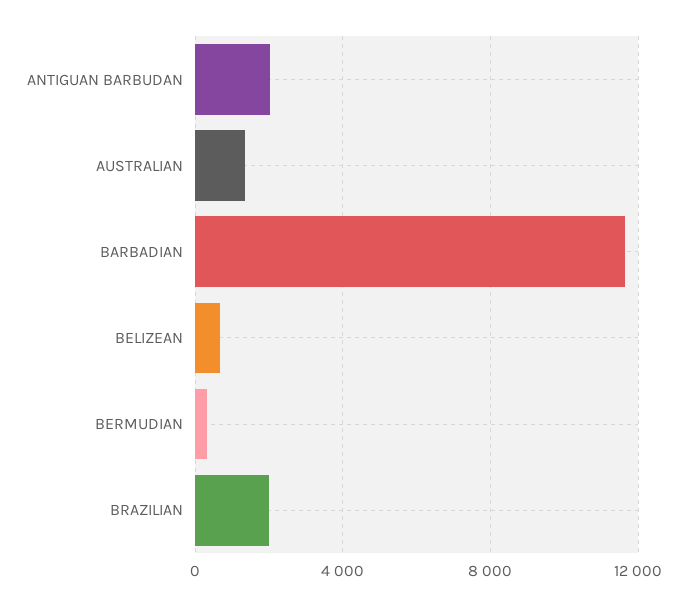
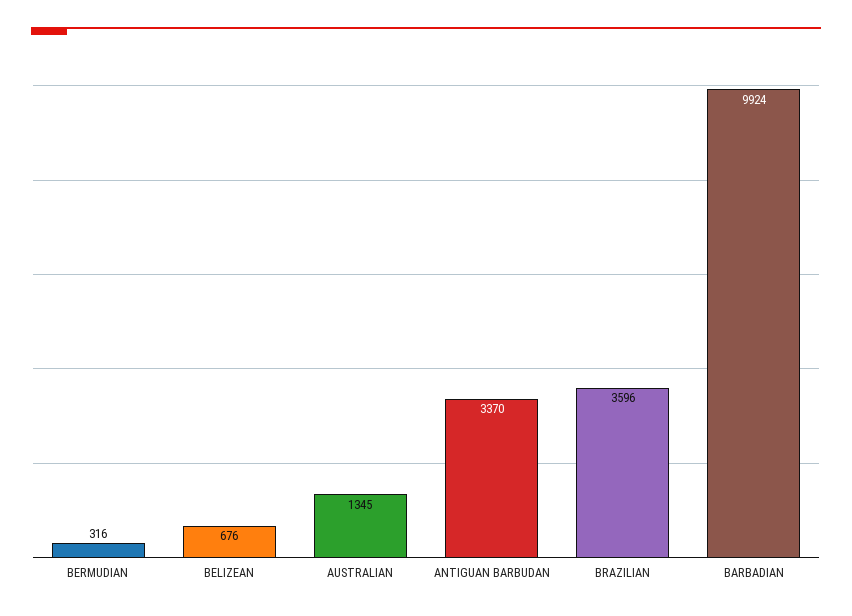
  {
-   "ANTIGUAN BARBUDAN": 2000,
+   "ANTIGUAN BARBUDAN": 3370,
    "AUSTRALIAN": 1345,
-   "BARBADIAN": 11500,
+   "BARBADIAN": 9924,
    "BELIZEAN": 676,
    "BERMUDIAN": 316,
-   "BRAZILIAN": 2000
+   "BRAZILIAN": 3596
  }

